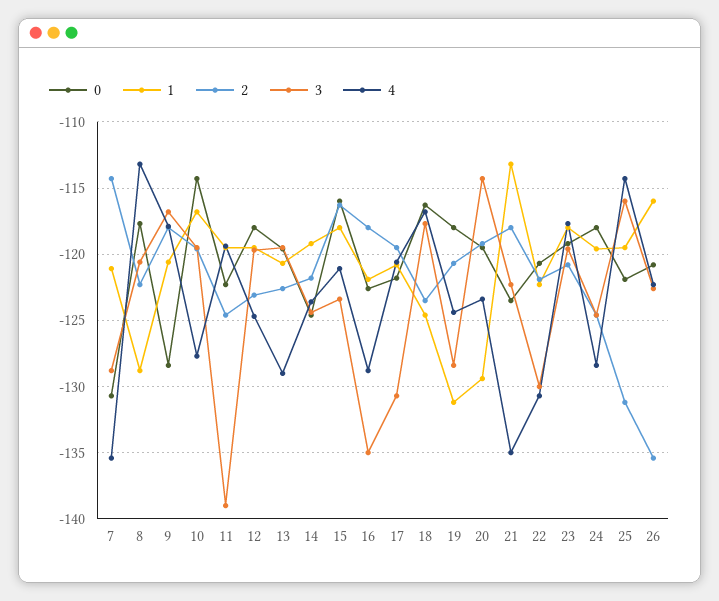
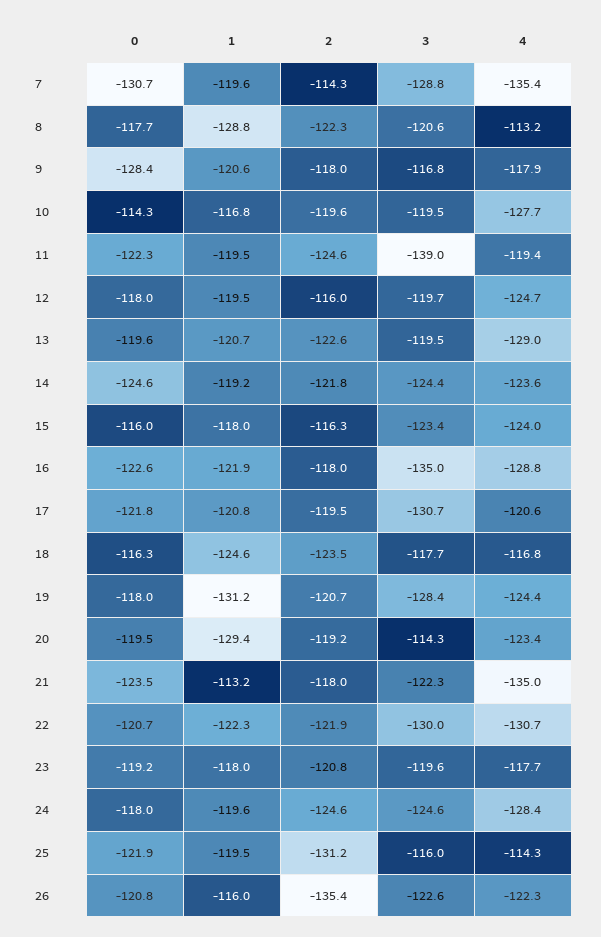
  {
    "0": {
      "7": -130.7,
      "8": -117.7,
      "9": -128.4,
      "10": -114.3,
      "11": -122.3,
      "12": -118,
      "13": -119.6,
      "14": -124.6,
      "15": -116,
      "16": -122.6,
      "17": -121.8,
      "18": -116.3,
      "19": -118,
      "20": -119.5,
      "21": -123.5,
      "22": -120.7,
      "23": -119.2,
      "24": -118,
      "25": -121.9,
      "26": -120.8
    },
    "1": {
-     "7": -121,
+     "7": -119.6,
      "8": -128.8,
      "9": -120.6,
      "10": -116.8,
      "11": -119.5,
      "12": -119.5,
      "13": -120.7,
      "14": -119.2,
      "15": -118,
      "16": -121.9,
      "17": -120.8,
      "18": -124.6,
      "19": -131.2,
      "20": -129.4,
      "21": -113.2,
      "22": -122.3,
      "23": -118,
      "24": -119.6,
      "25": -119.5,
      "26": -116
    },
    "2": {
      "7": -114.3,
      "8": -122.3,
      "9": -118,
      "10": -119.6,
      "11": -124.6,
-     "12": -123,
+     "12": -116,
      "13": -122.6,
      "14": -121.8,
      "15": -116.3,
      "16": -118,
      "17": -119.5,
      "18": -123.5,
      "19": -120.7,
      "20": -119.2,
      "21": -118,
      "22": -121.9,
      "23": -120.8,
      "24": -124.6,
      "25": -131.2,
      "26": -135.4
    },
    "3": {
      "7": -128.8,
      "8": -120.6,
      "9": -116.8,
      "10": -119.5,
      "11": -139,
      "12": -119.7,
      "13": -119.5,
      "14": -124.4,
      "15": -123.4,
      "16": -135,
      "17": -130.7,
      "18": -117.7,
      "19": -128.4,
      "20": -114.3,
      "21": -122.3,
      "22": -130,
      "23": -119.6,
      "24": -124.6,
      "25": -116,
      "26": -122.6
    },
    "4": {
      "7": -135.4,
      "8": -113.2,
      "9": -117.9,
      "10": -127.7,
      "11": -119.4,
      "12": -124.7,
      "13": -129,
      "14": -123.6,
-     "15": -121,
+     "15": -124,
      "16": -128.8,
      "17": -120.6,
      "18": -116.8,
      "19": -124.4,
      "20": -123.4,
      "21": -135,
      "22": -130.7,
      "23": -117.7,
      "24": -128.4,
      "25": -114.3,
      "26": -122.3
    }
  }

